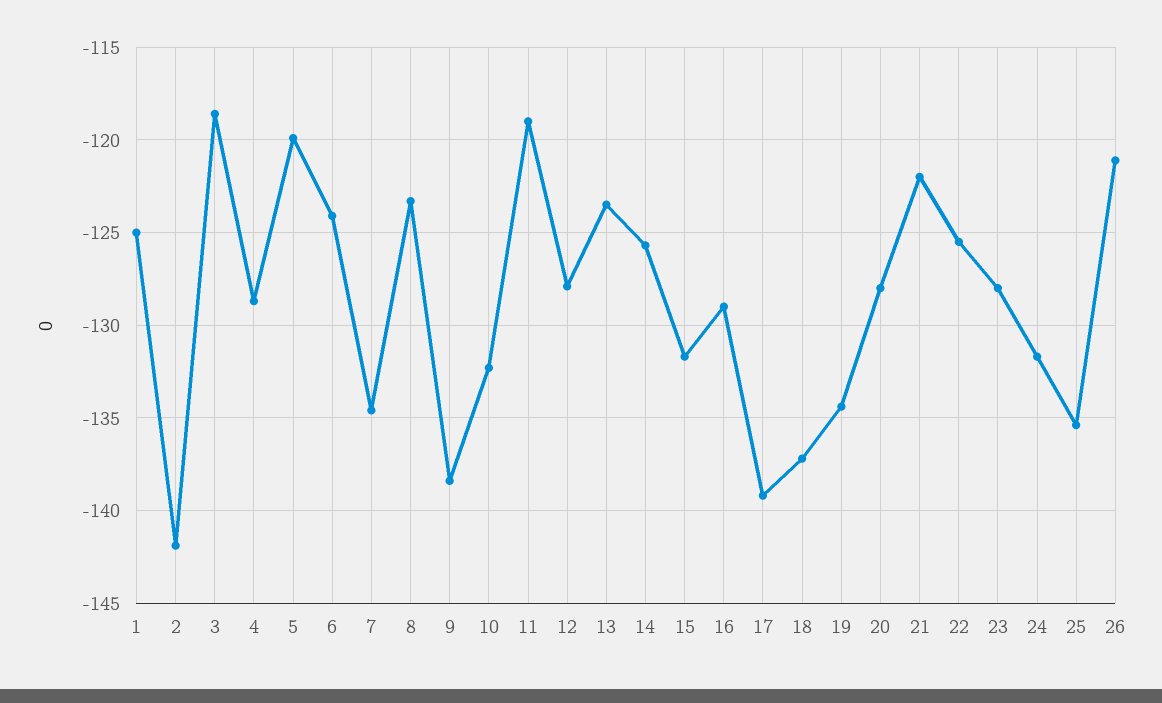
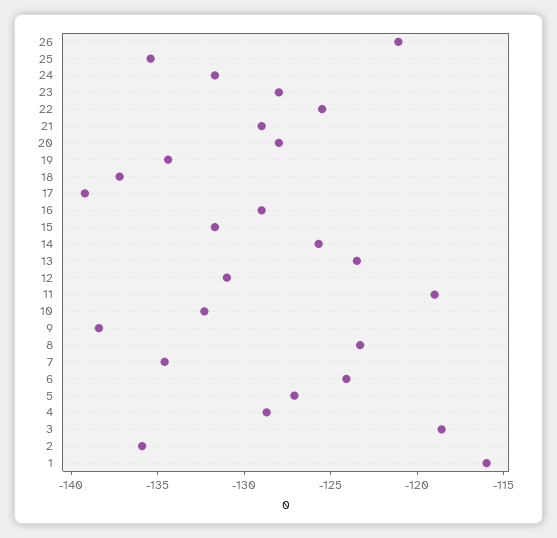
  {
-   "1": -125,
+   "1": -116,
-   "2": -142,
+   "2": -136,
    "3": -118.5,
    "4": -128.5,
-   "5": -120,
+   "5": -127,
    "6": -124,
    "7": -134.5,
    "8": -123.5,
    "9": -138.5,
    "10": -132.5,
    "11": -119,
-   "12": -128,
+   "12": -131,
    "13": -123.5,
    "14": -125.5,
    "15": -131.5,
    "16": -129,
    "17": -139,
    "18": -137,
    "19": -134.5,
    "20": -128,
-   "21": -122,
+   "21": -129,
    "22": -125.5,
    "23": -128,
    "24": -131.5,
    "25": -135.5,
    "26": -121
  }

